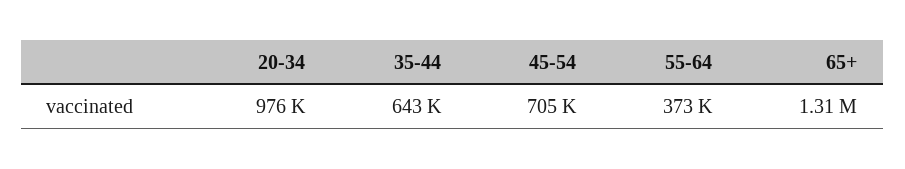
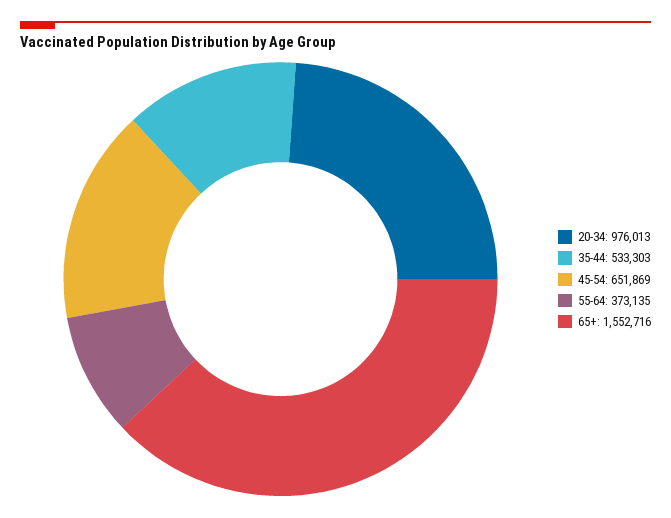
  {
    "20-34": 976013,
-   "35-44": 643000,
+   "35-44": 533303,
-   "45-54": 705000,
+   "45-54": 651869,
    "55-64": 373135,
-   "65+": 1310000
+   "65+": 1552716
  }

